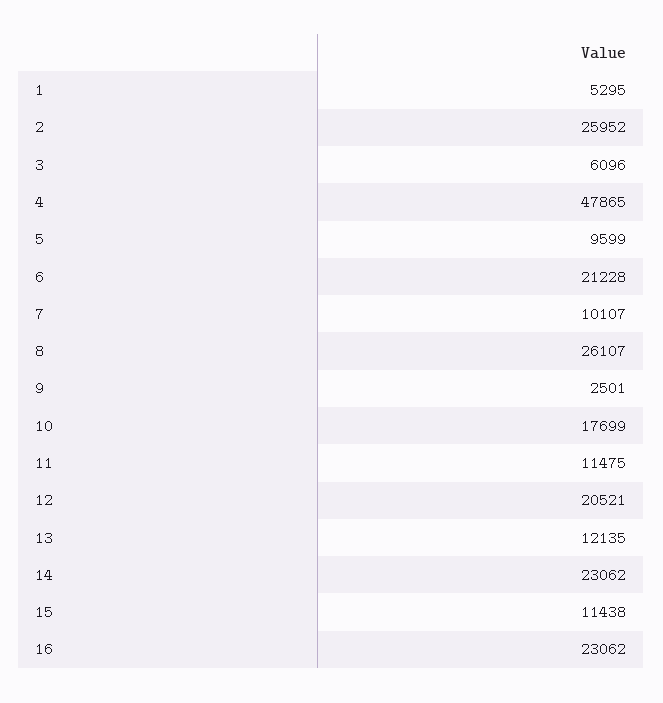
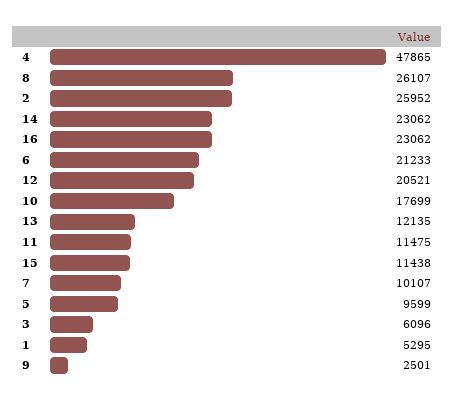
  {
    "1": 5295,
    "2": 25952,
    "3": 6096,
    "4": 47865,
    "5": 9599,
-   "6": 21228,
+   "6": 21233,
    "7": 10107,
    "8": 26107,
    "9": 2501,
    "10": 17699,
    "11": 11475,
    "12": 20521,
    "13": 12135,
    "14": 23062,
    "15": 11438,
    "16": 23062
  }

